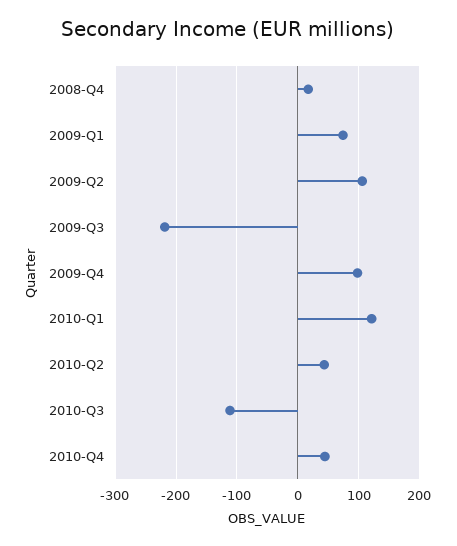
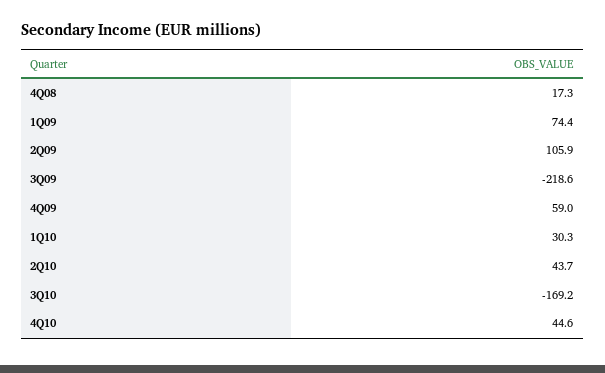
  {
    "2008-Q4": 17.3,
    "2009-Q1": 74.4,
    "2009-Q2": 105.9,
    "2009-Q3": -218.6,
-   "2009-Q4": 100,
+   "2009-Q4": 59,
-   "2010-Q1": 120,
+   "2010-Q1": 30.3,
    "2010-Q2": 43.7,
-   "2010-Q3": -110,
+   "2010-Q3": -169.2,
    "2010-Q4": 44.6
  }

